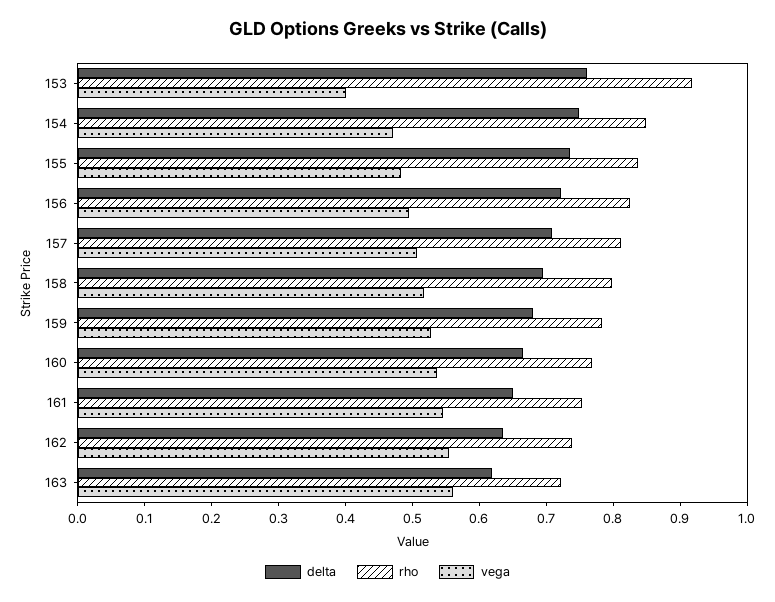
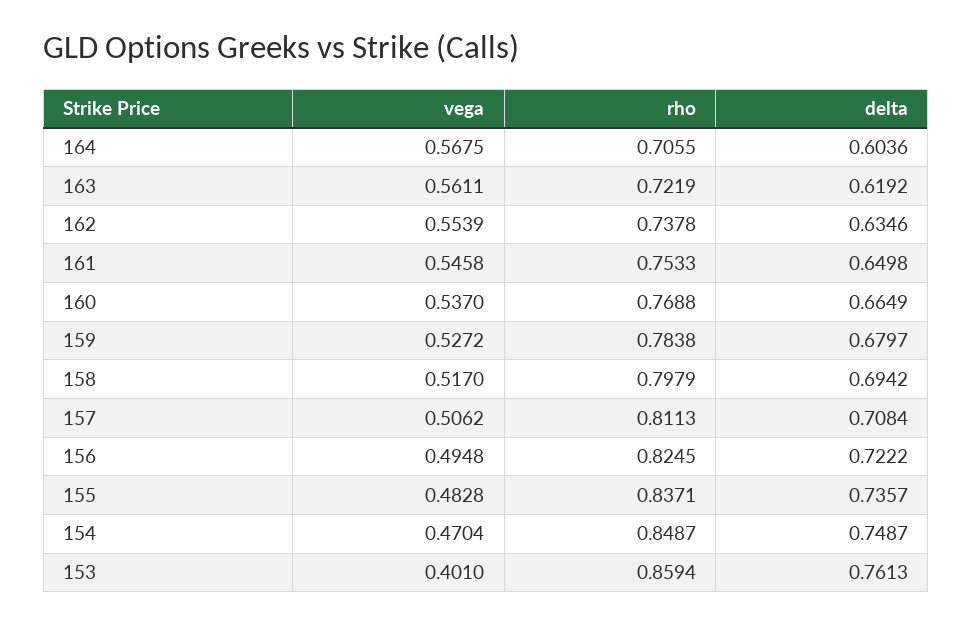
  {
    "delta": {
      "153": 0.7613,
      "154": 0.7487,
      "155": 0.7357,
      "156": 0.7222,
      "157": 0.7084,
      "158": 0.6942,
      "159": 0.6797,
      "160": 0.6649,
      "161": 0.6498,
      "162": 0.6346,
-     "163": 0.6192
+     "163": 0.6192,
+     "164": 0.6036
    },
    "rho": {
-     "153": 0.92,
+     "153": 0.8594,
      "154": 0.8487,
      "155": 0.8371,
      "156": 0.8245,
      "157": 0.8113,
      "158": 0.7979,
      "159": 0.7838,
      "160": 0.7688,
      "161": 0.7533,
      "162": 0.7378,
-     "163": 0.7219
+     "163": 0.7219,
+     "164": 0.7055
    },
    "vega": {
      "153": 0.401,
      "154": 0.4704,
      "155": 0.4828,
      "156": 0.4948,
      "157": 0.5062,
      "158": 0.517,
      "159": 0.5272,
      "160": 0.537,
      "161": 0.5458,
      "162": 0.5539,
-     "163": 0.5611
+     "163": 0.5611,
+     "164": 0.5675
    }
  }

